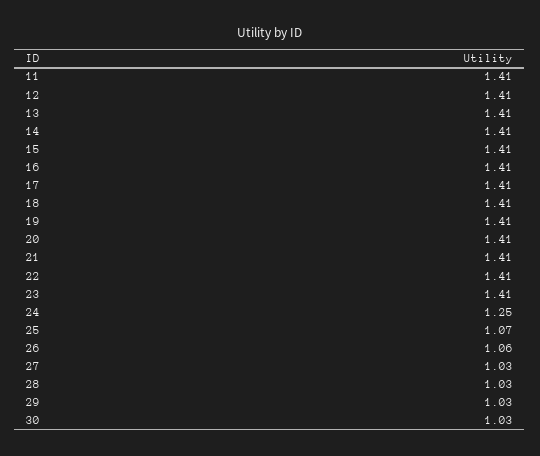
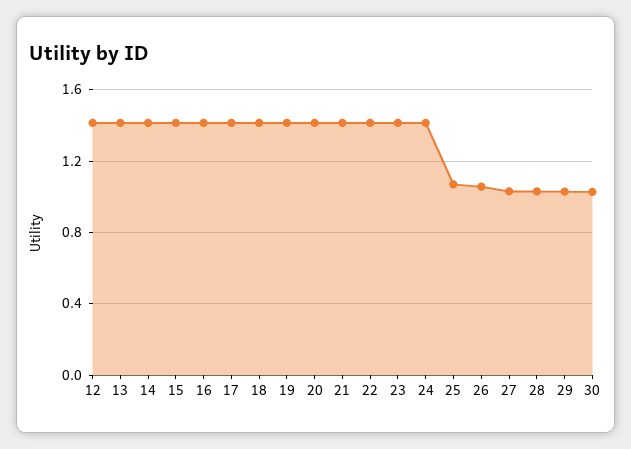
  {
-   "11": 1.41,
    "12": 1.41,
    "13": 1.41,
    "14": 1.41,
    "15": 1.41,
    "16": 1.41,
    "17": 1.41,
    "18": 1.41,
    "19": 1.41,
    "20": 1.41,
    "21": 1.41,
    "22": 1.41,
    "23": 1.41,
-   "24": 1.25,
+   "24": 1.4,
    "25": 1.07,
    "26": 1.06,
    "27": 1.03,
    "28": 1.03,
    "29": 1.03,
    "30": 1.03
  }

